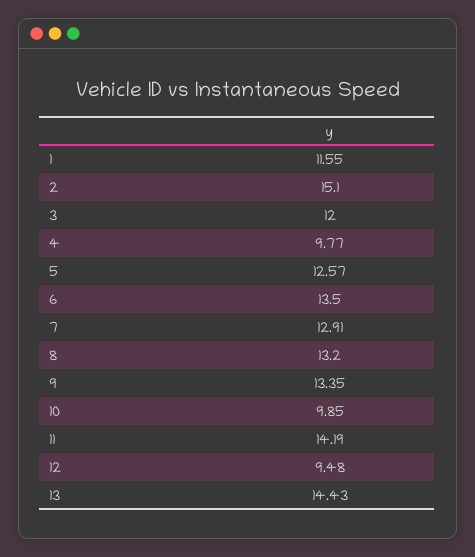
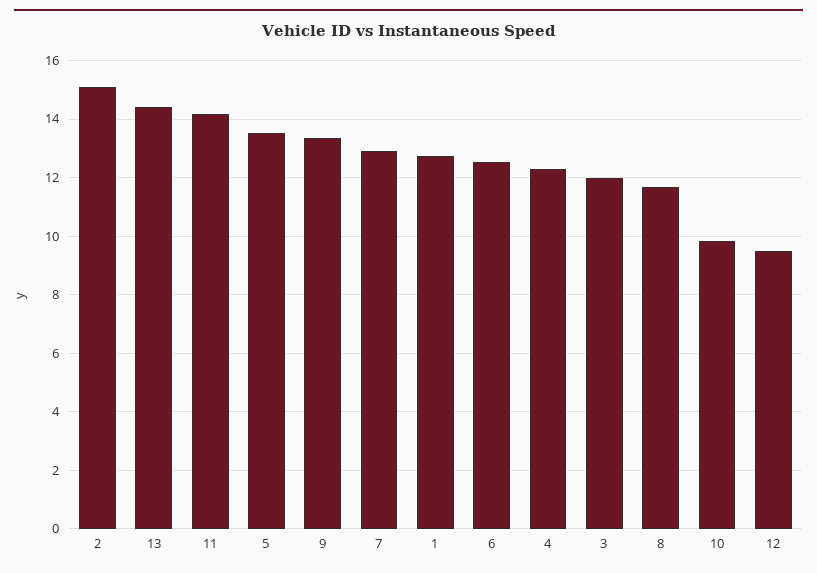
  {
-   "1": 11.55,
+   "1": 12.75,
    "2": 15.1,
    "3": 12,
-   "4": 9.77,
+   "4": 12.25,
-   "5": 12.57,
+   "5": 13.5,
-   "6": 13.5,
+   "6": 12.5,
    "7": 12.91,
-   "8": 13.2,
+   "8": 11.75,
    "9": 13.35,
    "10": 9.85,
    "11": 14.19,
    "12": 9.48,
    "13": 14.43
  }

